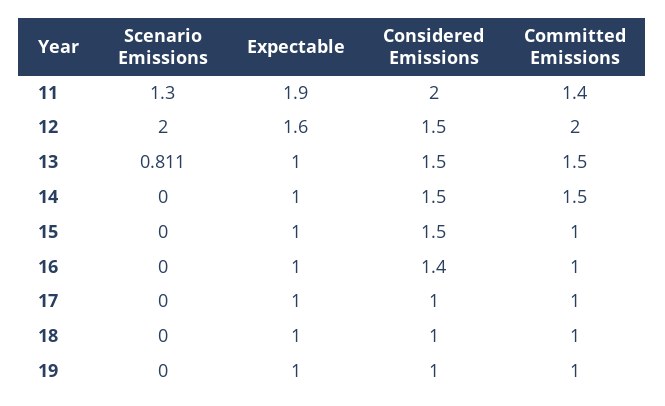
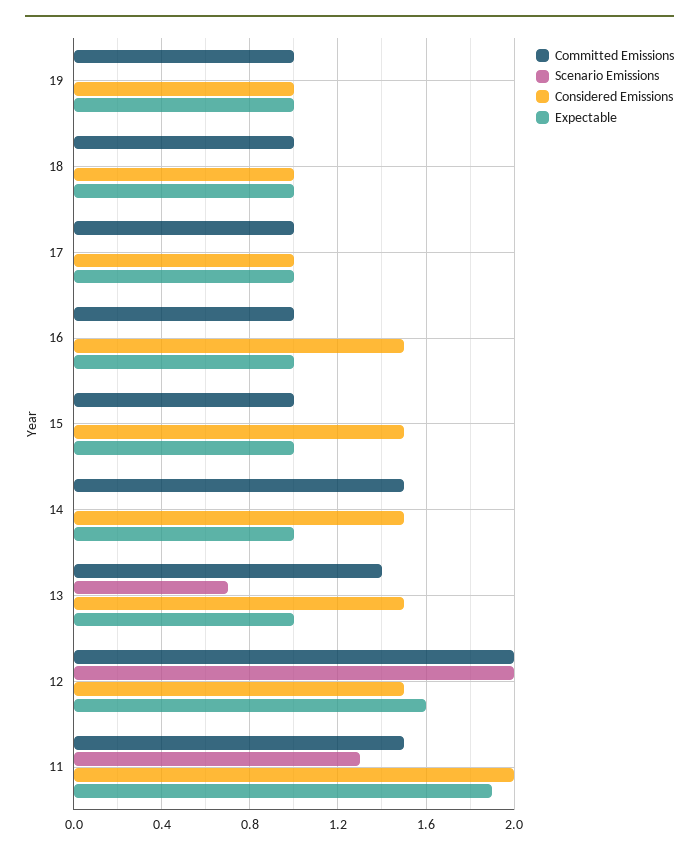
  {
    "Scenario Emissions": {
      "11": 1.3,
      "12": 2,
-     "13": 0.811,
+     "13": 0.7,
      "14": 0,
      "15": 0,
      "16": 0,
      "17": 0,
      "18": 0,
      "19": 0
    },
    "Expectable": {
      "11": 1.9,
      "12": 1.6,
      "13": 1,
      "14": 1,
      "15": 1,
      "16": 1,
      "17": 1,
      "18": 1,
      "19": 1
    },
    "Considered Emissions": {
      "11": 2,
      "12": 1.5,
      "13": 1.5,
      "14": 1.5,
      "15": 1.5,
-     "16": 1.4,
+     "16": 1.5,
      "17": 1,
      "18": 1,
      "19": 1
    },
    "Committed Emissions": {
-     "11": 1.4,
+     "11": 1.5,
      "12": 2,
-     "13": 1.5,
+     "13": 1.4,
      "14": 1.5,
      "15": 1,
      "16": 1,
      "17": 1,
      "18": 1,
      "19": 1
    }
  }

